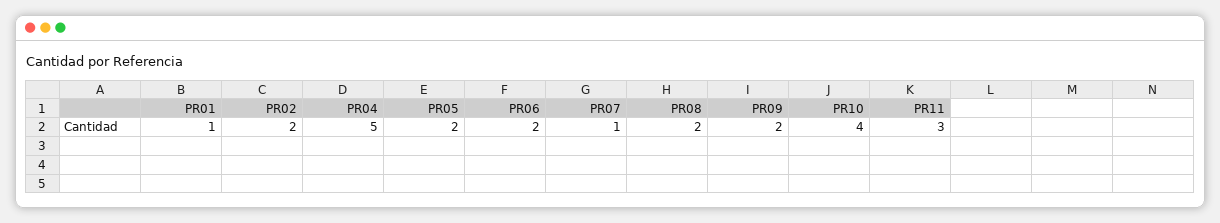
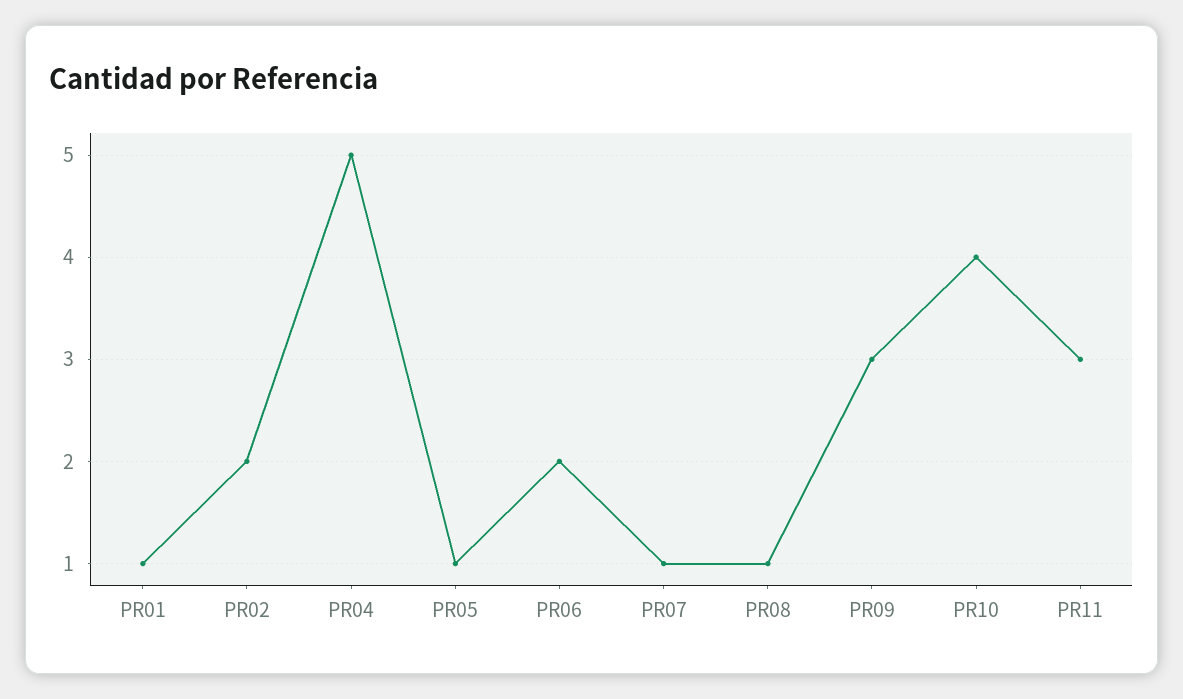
  {
    "PR01": 1,
    "PR02": 2,
    "PR04": 5,
-   "PR05": 2,
+   "PR05": 1,
    "PR06": 2,
    "PR07": 1,
-   "PR08": 2,
+   "PR08": 1,
-   "PR09": 2,
+   "PR09": 3,
    "PR10": 4,
    "PR11": 3
  }

